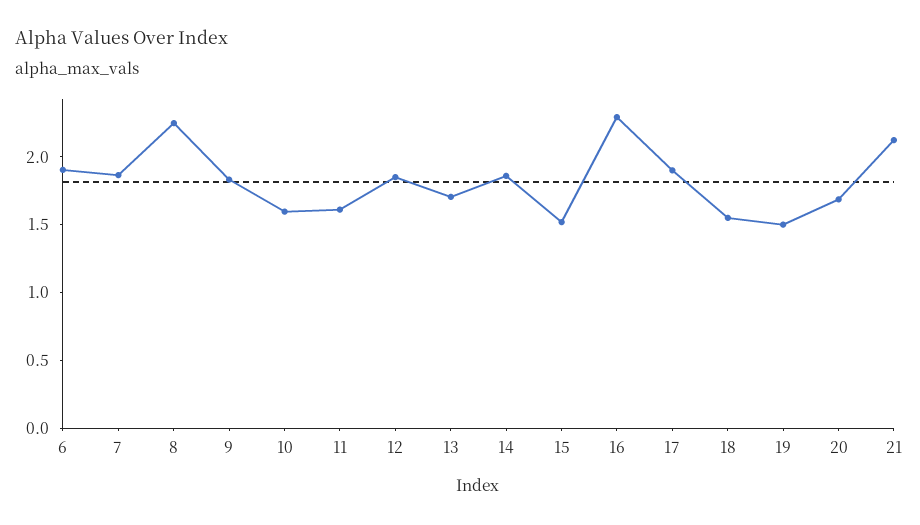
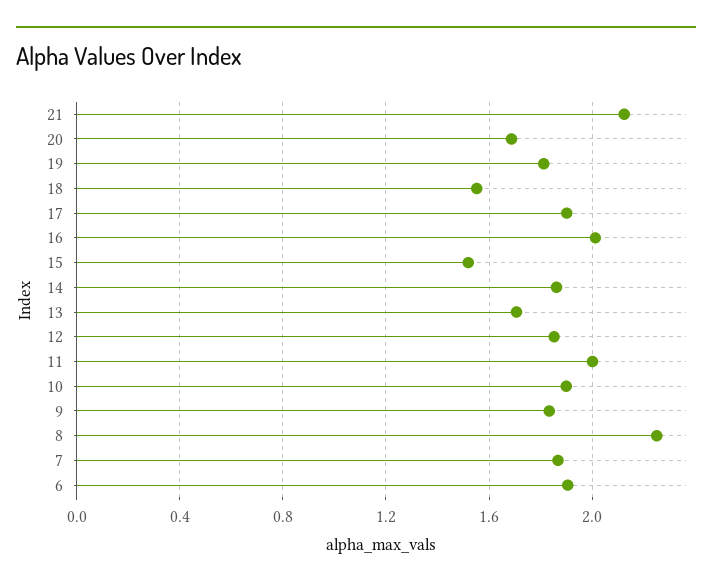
  {
    "6": 1.9,
    "7": 1.85,
    "8": 2.25,
    "9": 1.85,
-   "10": 1.6,
+   "10": 1.9,
-   "11": 1.6,
+   "11": 2,
    "12": 1.85,
    "13": 1.7,
    "14": 1.85,
    "15": 1.5,
-   "16": 2.3,
+   "16": 2,
    "17": 1.9,
    "18": 1.55,
-   "19": 1.5,
+   "19": 1.8,
    "20": 1.7,
    "21": 2.1
  }

